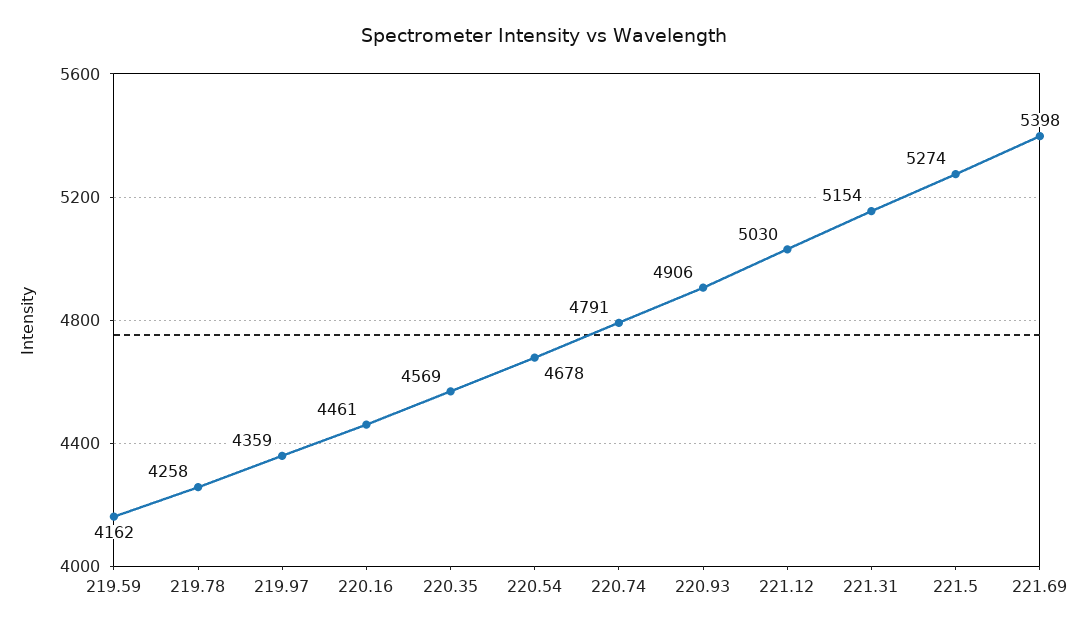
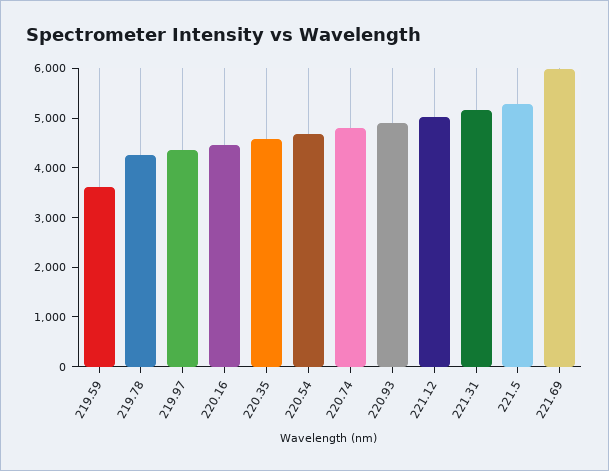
  {
-   "219.59": 4162,
+   "219.59": 3600,
    "219.78": 4258,
    "219.97": 4359,
    "220.16": 4461,
    "220.35": 4569,
    "220.54": 4678,
    "220.74": 4791,
    "220.93": 4906,
    "221.12": 5030,
    "221.31": 5154,
    "221.5": 5274,
-   "221.69": 5398
+   "221.69": 6000
  }

